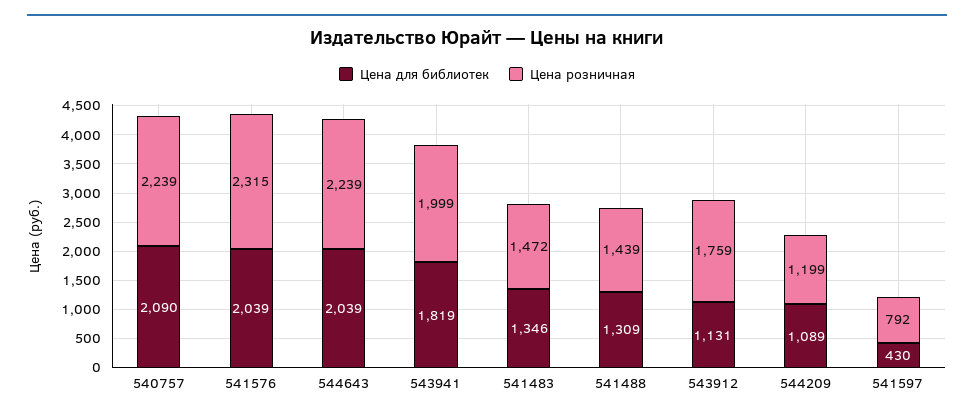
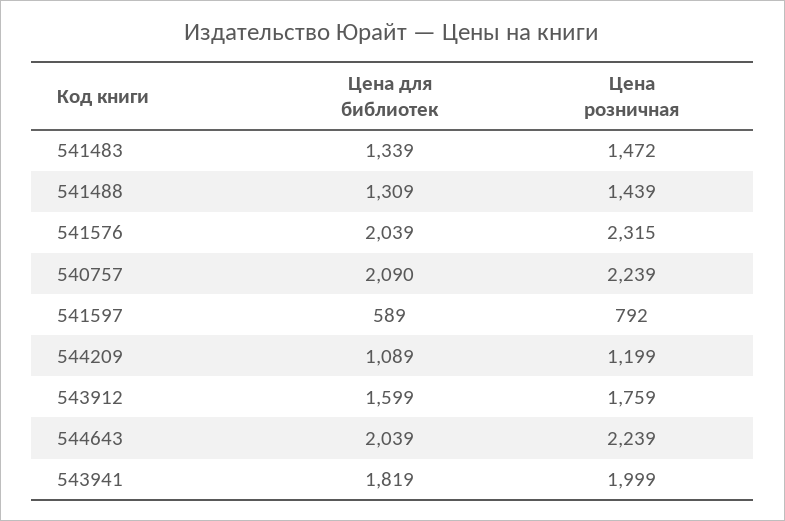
  {
    "Цена для библиотек": {
      "540757": 2090,
      "541576": 2039,
      "544643": 2039,
      "543941": 1819,
-     "541483": 1346,
+     "541483": 1339,
      "541488": 1309,
-     "543912": 1131,
+     "543912": 1599,
      "544209": 1089,
-     "541597": 430
+     "541597": 589
    },
    "Цена розничная": {
      "540757": 2239,
      "541576": 2315,
      "544643": 2239,
      "543941": 1999,
      "541483": 1472,
      "541488": 1439,
      "543912": 1759,
      "544209": 1199,
      "541597": 792
    }
  }

